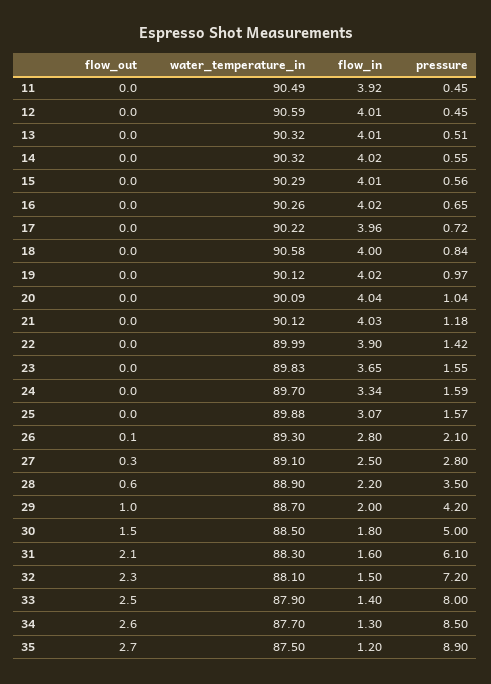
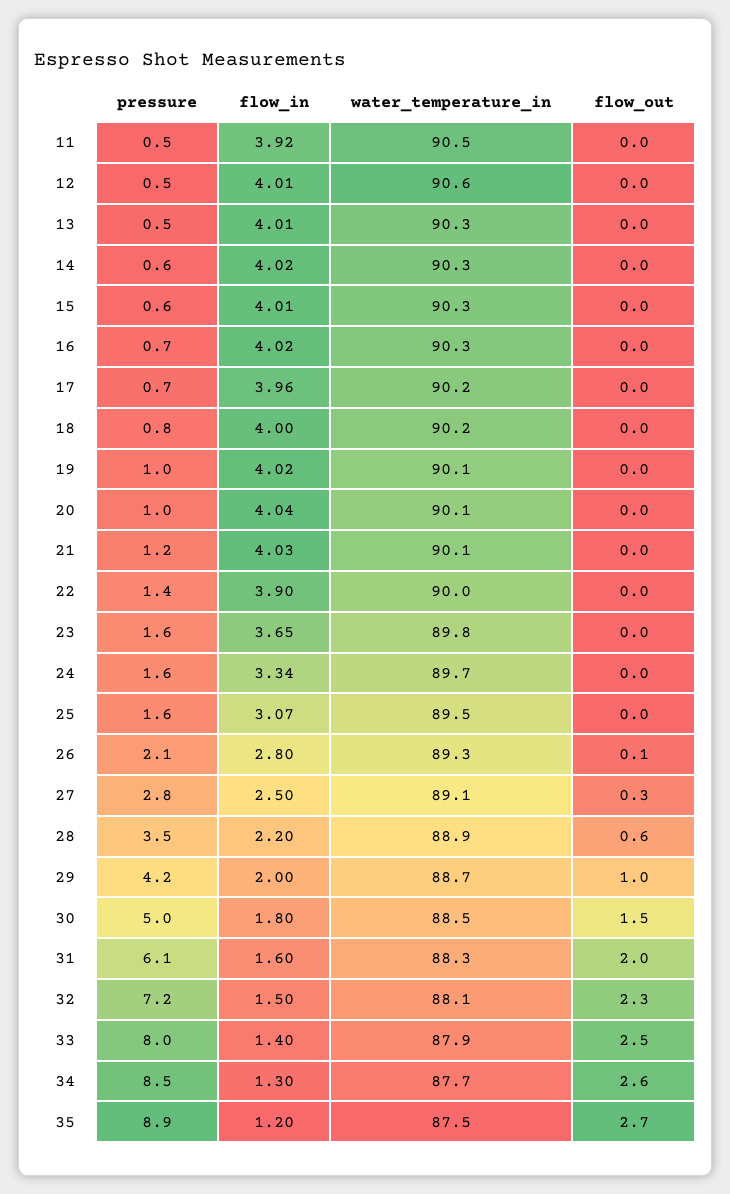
  {
    "flow_out": {
      "11": 0,
      "12": 0,
      "13": 0,
      "14": 0,
      "15": 0,
      "16": 0,
      "17": 0,
      "18": 0,
      "19": 0,
      "20": 0,
      "21": 0,
      "22": 0,
      "23": 0,
      "24": 0,
      "25": 0,
      "26": 0.1,
      "27": 0.3,
      "28": 0.6,
      "29": 1,
      "30": 1.5,
-     "31": 2.1,
+     "31": 2,
      "32": 2.3,
      "33": 2.5,
      "34": 2.6,
      "35": 2.7
    },
    "water_temperature_in": {
      "11": 90.49,
      "12": 90.59,
      "13": 90.32,
      "14": 90.32,
      "15": 90.29,
      "16": 90.26,
      "17": 90.22,
-     "18": 90.58,
+     "18": 90.2,
      "19": 90.12,
      "20": 90.09,
      "21": 90.12,
      "22": 89.99,
      "23": 89.83,
      "24": 89.7,
-     "25": 89.88,
+     "25": 89.5,
      "26": 89.3,
      "27": 89.1,
      "28": 88.9,
      "29": 88.7,
      "30": 88.5,
      "31": 88.3,
      "32": 88.1,
      "33": 87.9,
      "34": 87.7,
      "35": 87.5
    },
    "flow_in": {
      "11": 3.92,
      "12": 4.01,
      "13": 4.01,
      "14": 4.02,
      "15": 4.01,
      "16": 4.02,
      "17": 3.96,
      "18": 4,
      "19": 4.02,
      "20": 4.04,
      "21": 4.03,
      "22": 3.9,
      "23": 3.65,
      "24": 3.34,
      "25": 3.07,
      "26": 2.8,
      "27": 2.5,
      "28": 2.2,
      "29": 2,
      "30": 1.8,
      "31": 1.6,
      "32": 1.5,
      "33": 1.4,
      "34": 1.3,
      "35": 1.2
    },
    "pressure": {
      "11": 0.45,
      "12": 0.45,
      "13": 0.51,
      "14": 0.55,
      "15": 0.56,
      "16": 0.65,
      "17": 0.72,
      "18": 0.84,
      "19": 0.97,
      "20": 1.04,
      "21": 1.18,
      "22": 1.42,
      "23": 1.55,
      "24": 1.59,
      "25": 1.57,
      "26": 2.1,
      "27": 2.8,
      "28": 3.5,
      "29": 4.2,
      "30": 5,
      "31": 6.1,
      "32": 7.2,
      "33": 8,
      "34": 8.5,
      "35": 8.9
    }
  }

